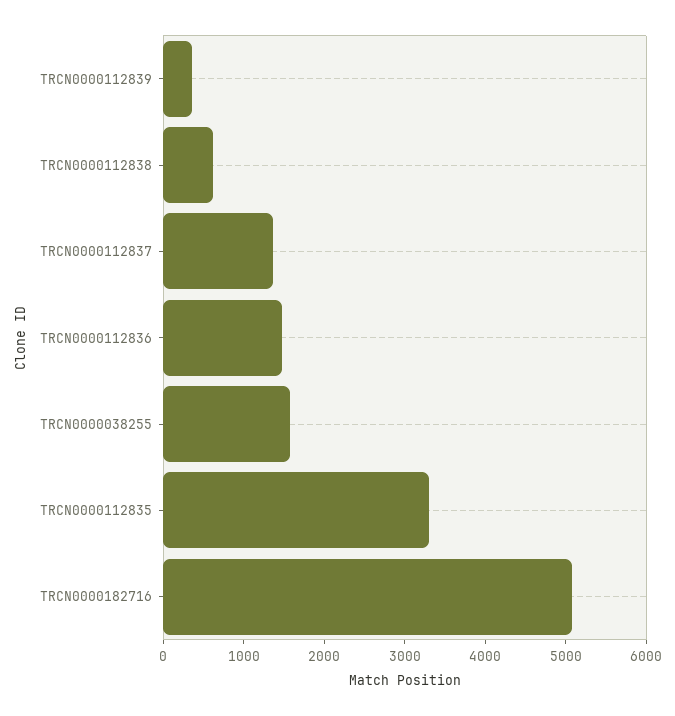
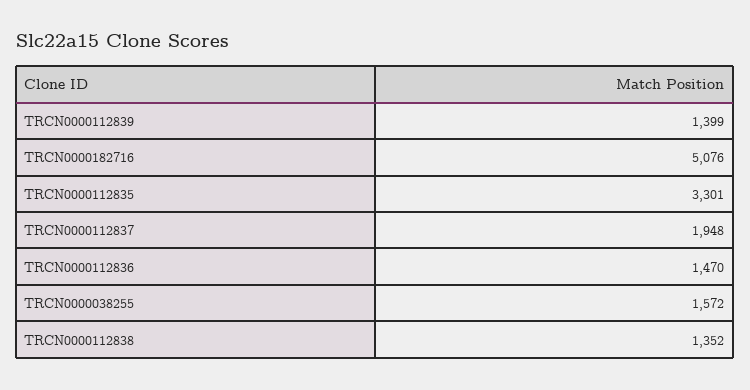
  {
-   "TRCN0000112839": 400,
+   "TRCN0000112839": 1399,
-   "TRCN0000112838": 600,
+   "TRCN0000112838": 1352,
-   "TRCN0000112837": 1400,
+   "TRCN0000112837": 1948,
    "TRCN0000112836": 1470,
    "TRCN0000038255": 1572,
    "TRCN0000112835": 3301,
    "TRCN0000182716": 5076
  }

